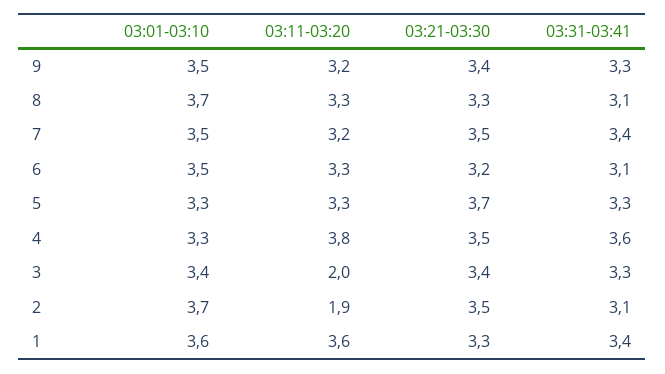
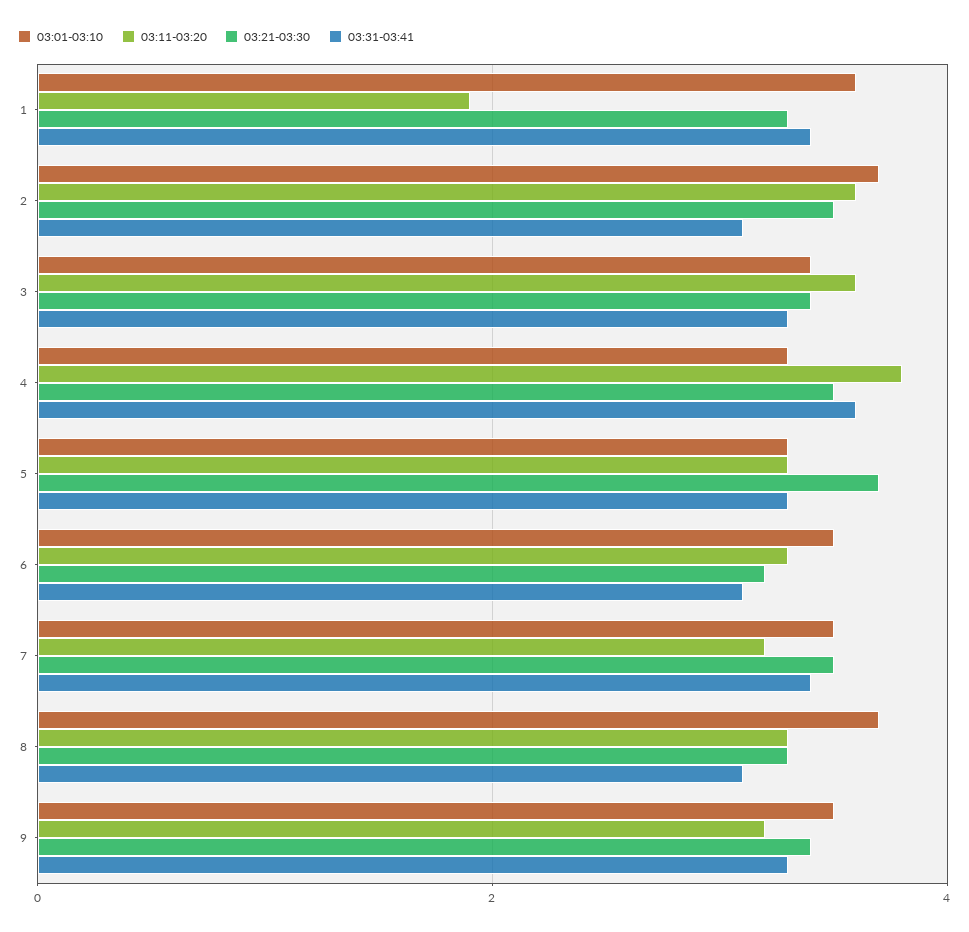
  {
    "03:01-03:10": {
      "9": 3.5,
      "8": 3.7,
      "7": 3.5,
      "6": 3.5,
      "5": 3.3,
      "4": 3.3,
      "3": 3.4,
      "2": 3.7,
      "1": 3.6
    },
    "03:11-03:20": {
      "9": 3.2,
      "8": 3.3,
      "7": 3.2,
      "6": 3.3,
      "5": 3.3,
      "4": 3.8,
-     "3": 2,
+     "3": 3.5,
-     "2": 1.9,
+     "2": 3.5,
-     "1": 3.6
+     "1": 2
    },
    "03:21-03:30": {
      "9": 3.4,
      "8": 3.3,
      "7": 3.5,
      "6": 3.2,
      "5": 3.7,
      "4": 3.5,
      "3": 3.4,
      "2": 3.5,
      "1": 3.3
    },
    "03:31-03:41": {
      "9": 3.3,
      "8": 3.1,
      "7": 3.4,
      "6": 3.1,
      "5": 3.3,
      "4": 3.6,
      "3": 3.3,
      "2": 3.1,
      "1": 3.4
    }
  }

